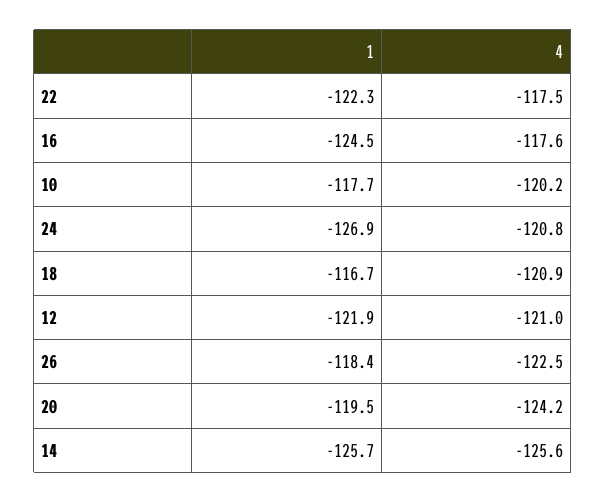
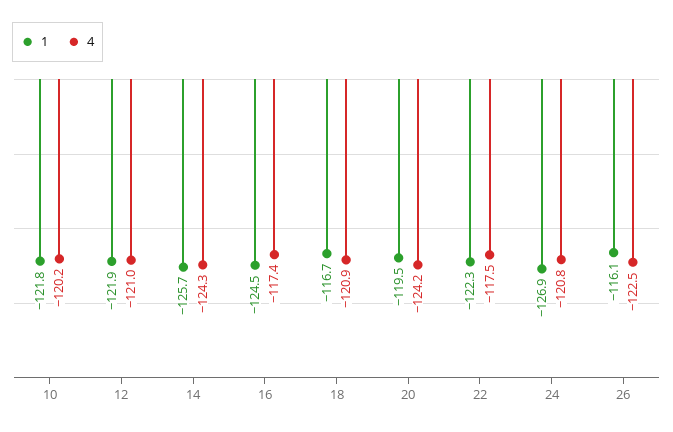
  {
    "1": {
      "22": -122.3,
      "16": -124.5,
-     "10": -117.7,
+     "10": -121.8,
      "24": -126.9,
      "18": -116.7,
      "12": -121.9,
-     "26": -118.4,
+     "26": -116.1,
      "20": -119.5,
      "14": -125.7
    },
    "4": {
      "22": -117.5,
-     "16": -117.6,
+     "16": -117.4,
      "10": -120.2,
      "24": -120.8,
      "18": -120.9,
      "12": -121,
      "26": -122.5,
      "20": -124.2,
-     "14": -125.6
+     "14": -124.3
    }
  }

